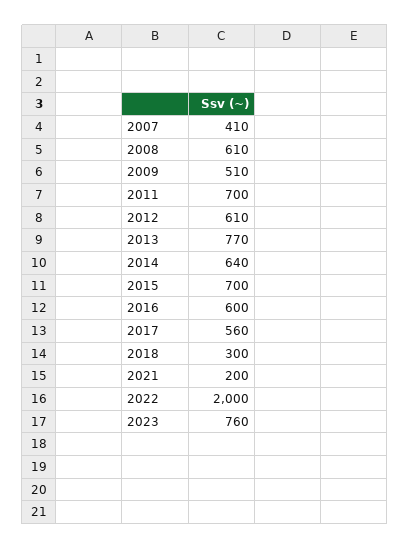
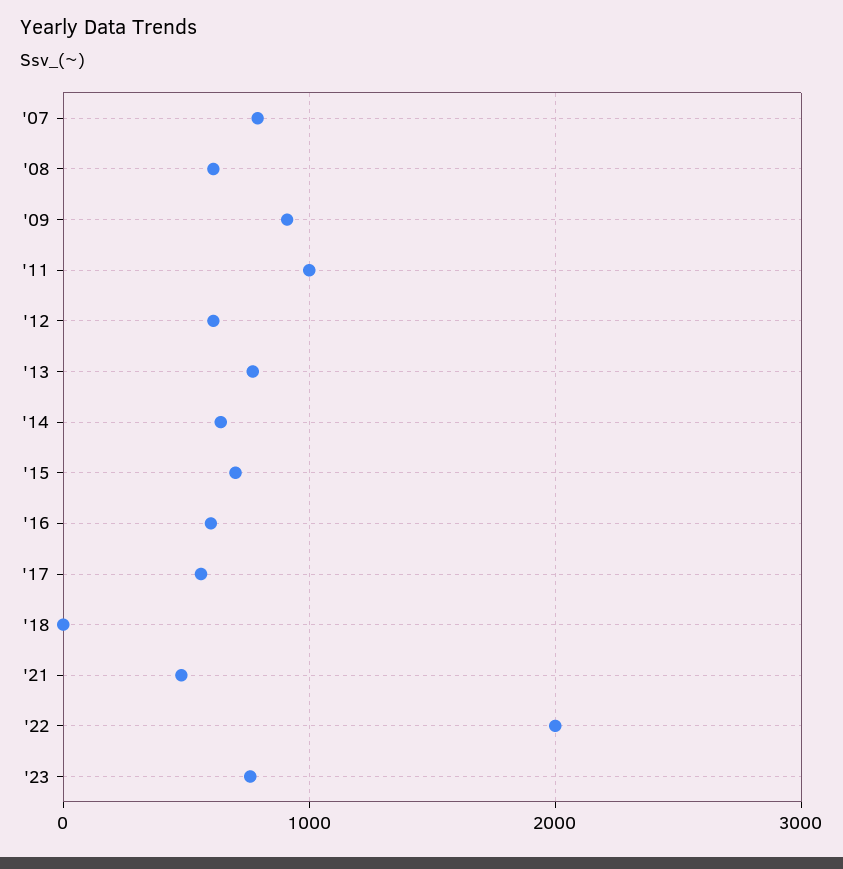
  {
-   "2007": 410,
+   "2007": 800,
    "2008": 610,
-   "2009": 510,
+   "2009": 900,
-   "2011": 700,
+   "2011": 1000,
    "2012": 610,
    "2013": 770,
    "2014": 640,
    "2015": 700,
    "2016": 600,
    "2017": 560,
-   "2018": 300,
+   "2018": 0,
-   "2021": 200,
+   "2021": 500,
    "2022": 2000,
    "2023": 760
  }

